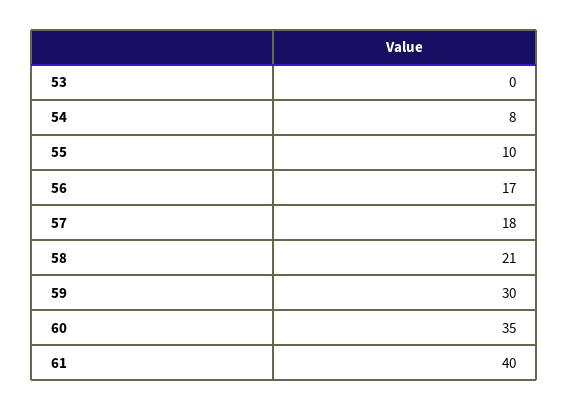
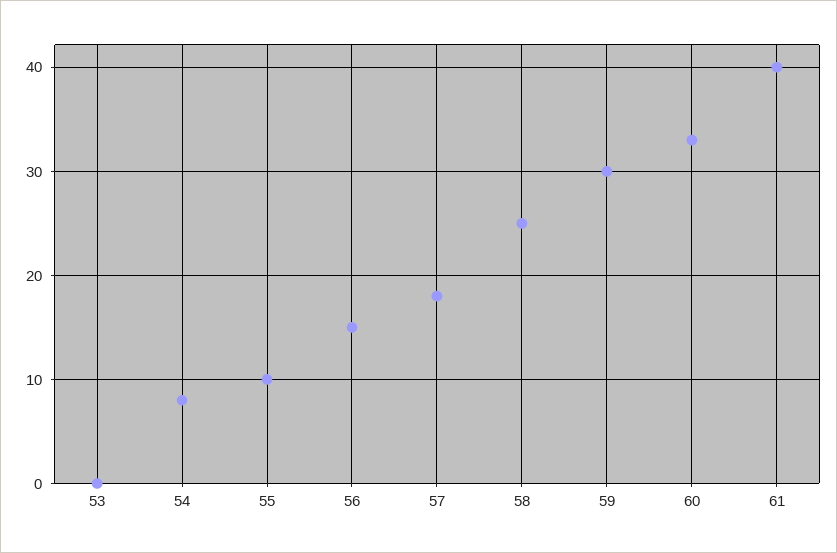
  {
    "53": 0,
    "54": 8,
    "55": 10,
-   "56": 17,
+   "56": 15,
    "57": 18,
-   "58": 21,
+   "58": 25,
    "59": 30,
-   "60": 35,
+   "60": 33,
    "61": 40
  }

